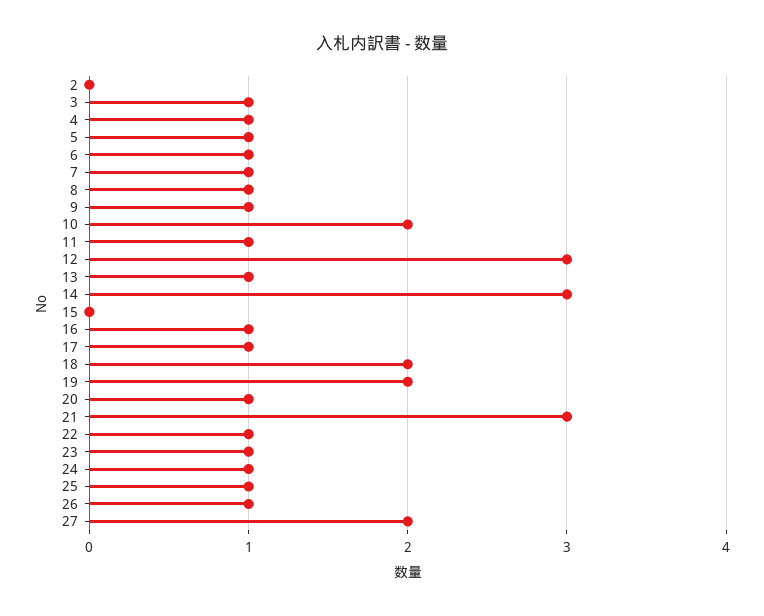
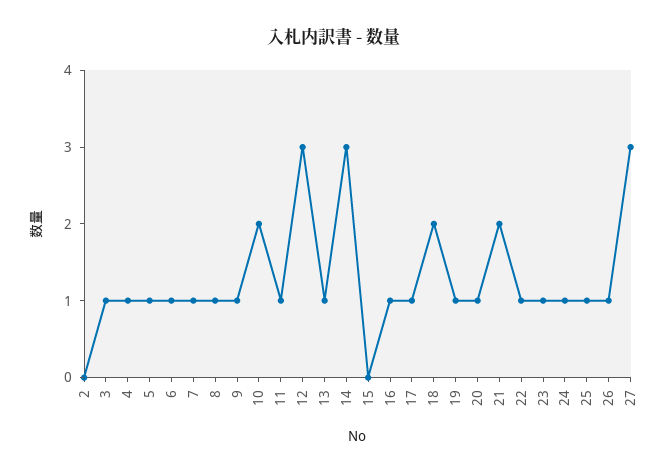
  {
    "2": 0,
    "3": 1,
    "4": 1,
    "5": 1,
    "6": 1,
    "7": 1,
    "8": 1,
    "9": 1,
    "10": 2,
    "11": 1,
    "12": 3,
    "13": 1,
    "14": 3,
    "15": 0,
    "16": 1,
    "17": 1,
    "18": 2,
-   "19": 2,
+   "19": 1,
    "20": 1,
-   "21": 3,
+   "21": 2,
    "22": 1,
    "23": 1,
    "24": 1,
    "25": 1,
    "26": 1,
-   "27": 2
+   "27": 3
  }

